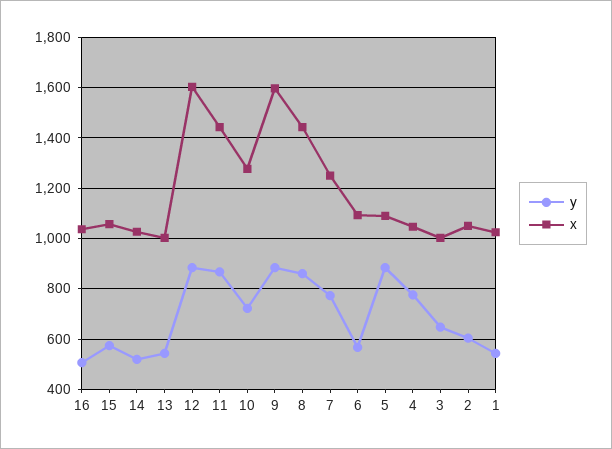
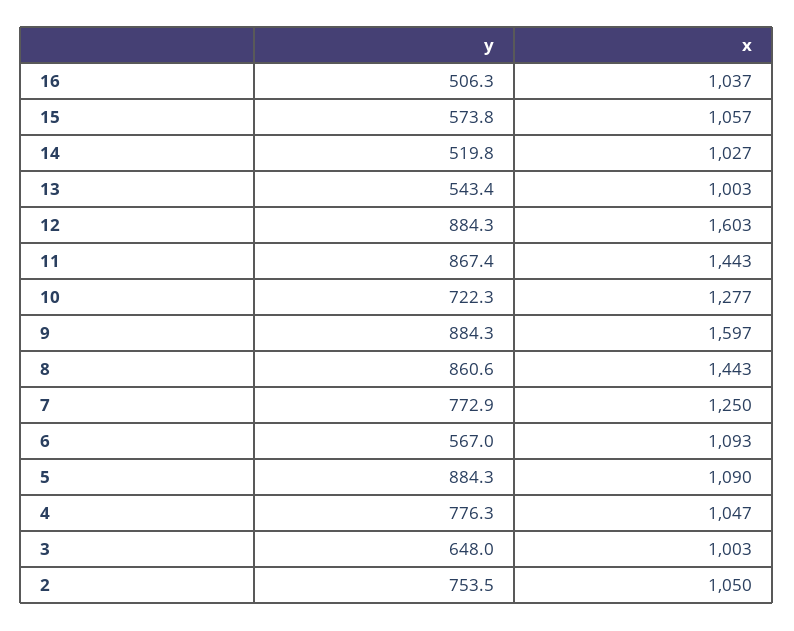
  {
    "y": {
      "16": 506.3,
      "15": 573.8,
      "14": 519.8,
      "13": 543.4,
      "12": 884.3,
      "11": 867.4,
      "10": 722.3,
      "9": 884.3,
      "8": 860.6,
      "7": 772.9,
      "6": 567,
      "5": 884.3,
      "4": 776.3,
      "3": 648,
-     "2": 600,
+     "2": 753.5
-     "1": 550
    },
    "x": {
      "16": 1037,
      "15": 1057,
      "14": 1027,
      "13": 1003,
      "12": 1603,
      "11": 1443,
      "10": 1277,
      "9": 1597,
      "8": 1443,
      "7": 1250,
      "6": 1093,
      "5": 1090,
      "4": 1047,
      "3": 1003,
-     "2": 1050,
+     "2": 1050
-     "1": 1025
    }
  }

